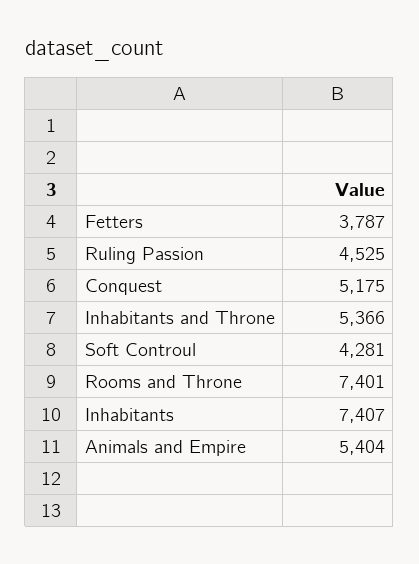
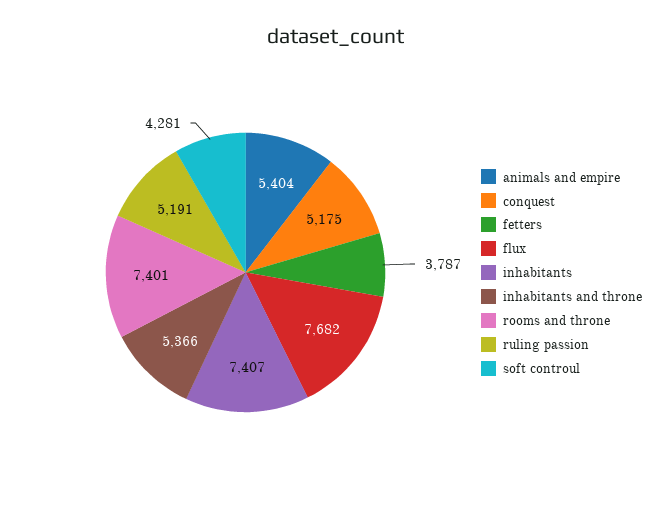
  {
    "Fetters": 3787,
-   "Ruling Passion": 4525,
+   "Ruling Passion": 5191,
    "Conquest": 5175,
    "Inhabitants and Throne": 5366,
    "Soft Controul": 4281,
    "Rooms and Throne": 7401,
    "Inhabitants": 7407,
-   "Animals and Empire": 5404
+   "Animals and Empire": 5404,
+   "flux": 7682
  }

